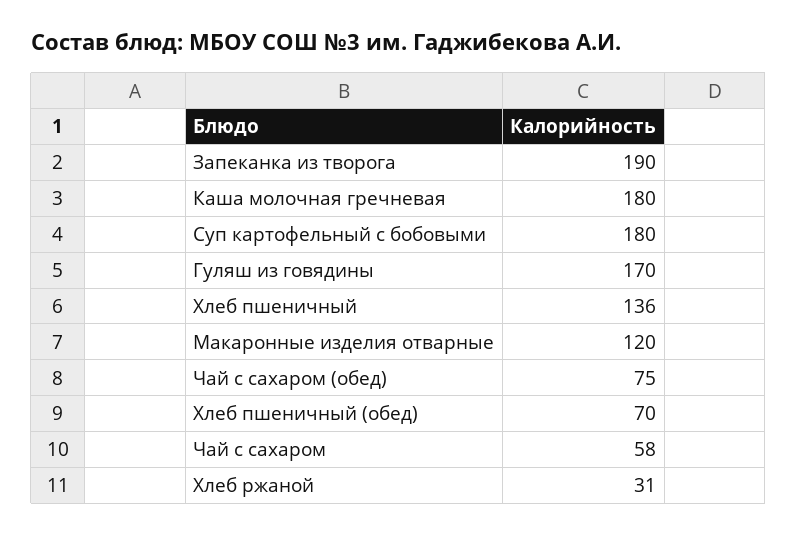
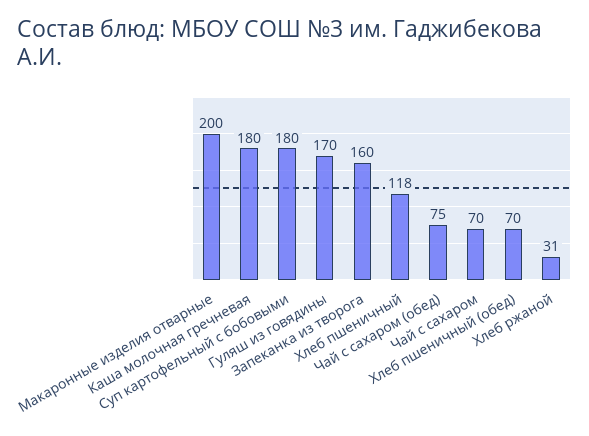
  {
-   "Запеканка из творога": 190,
+   "Запеканка из творога": 160,
    "Каша молочная гречневая": 180,
    "Суп картофельный с бобовыми": 180,
    "Гуляш из говядины": 170,
-   "Хлеб пшеничный": 136,
+   "Хлеб пшеничный": 118,
-   "Макаронные изделия отварные": 120,
+   "Макаронные изделия отварные": 200,
    "Чай с сахаром (обед)": 75,
    "Хлеб пшеничный (обед)": 70,
-   "Чай с сахаром": 58,
+   "Чай с сахаром": 70,
    "Хлеб ржаной": 31
  }

